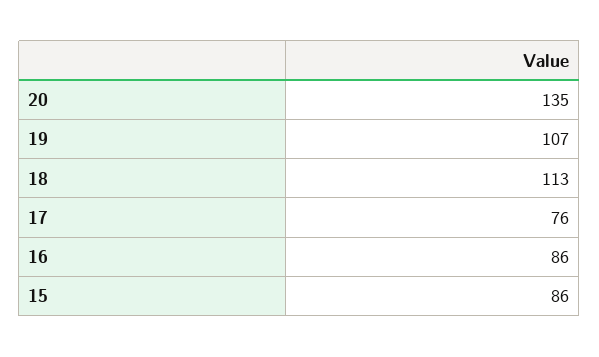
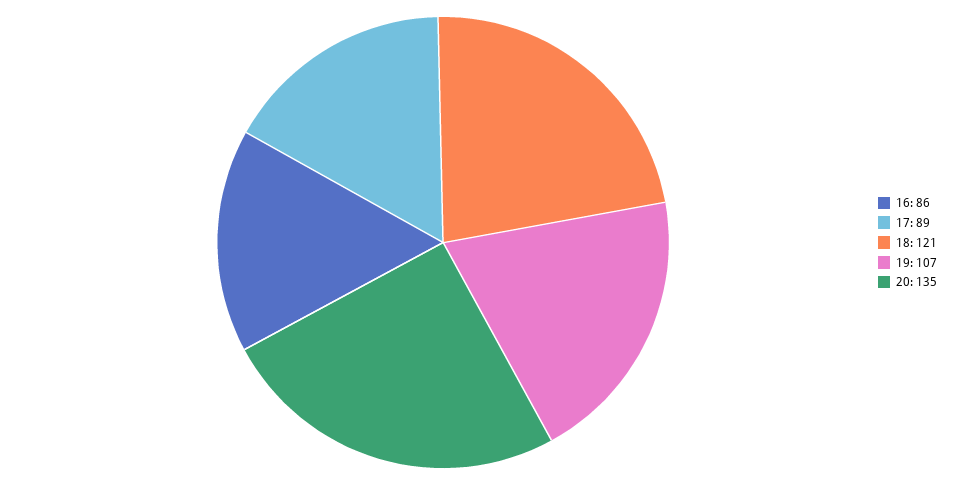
  {
    "20": 135,
    "19": 107,
-   "18": 113,
+   "18": 121,
-   "17": 76,
+   "17": 89,
-   "16": 86,
+   "16": 86
-   "15": 86
  }

